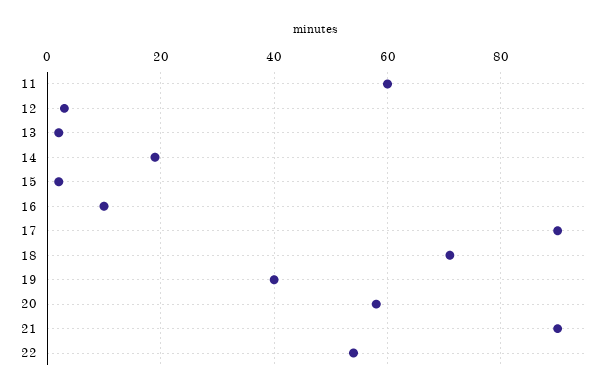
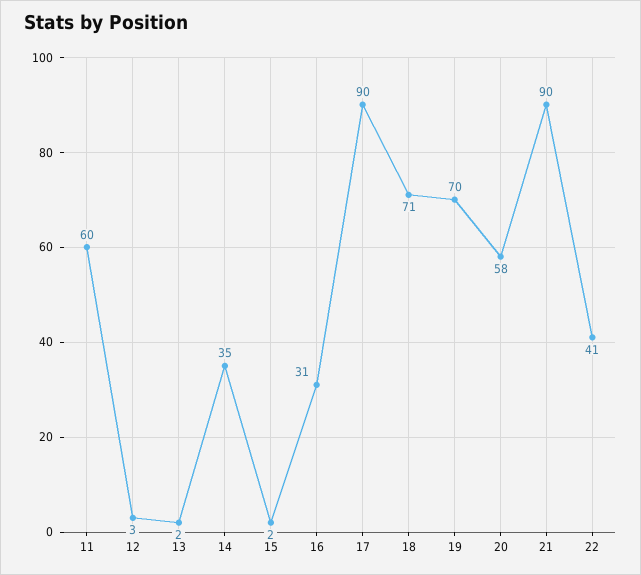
  {
    "11": 60,
    "12": 3,
    "13": 2,
-   "14": 20,
+   "14": 35,
    "15": 2,
-   "16": 10,
+   "16": 31,
    "17": 90,
    "18": 71,
-   "19": 40,
+   "19": 70,
    "20": 58,
    "21": 90,
-   "22": 55
+   "22": 41
  }

